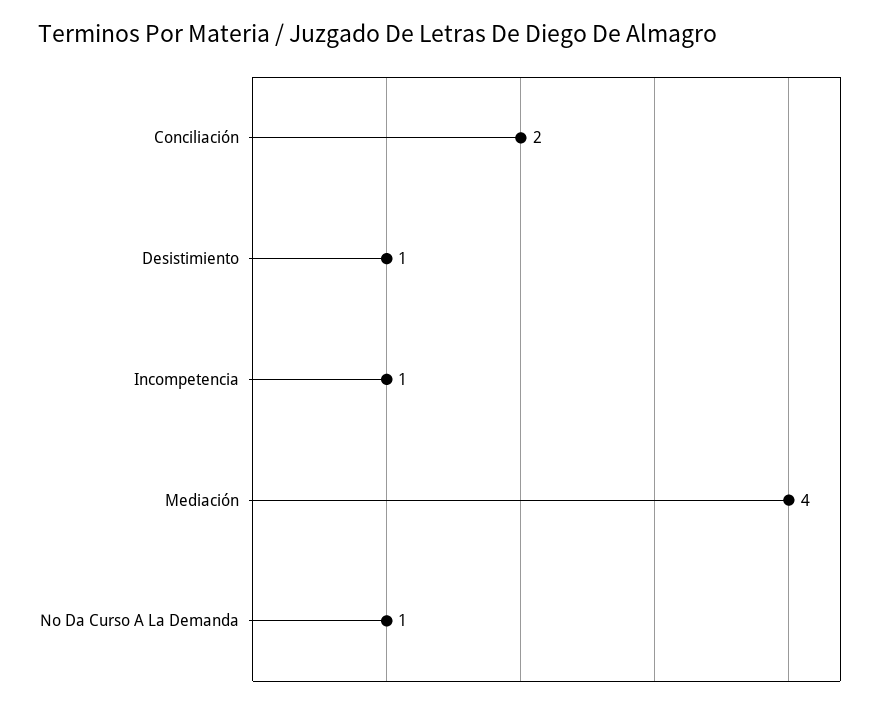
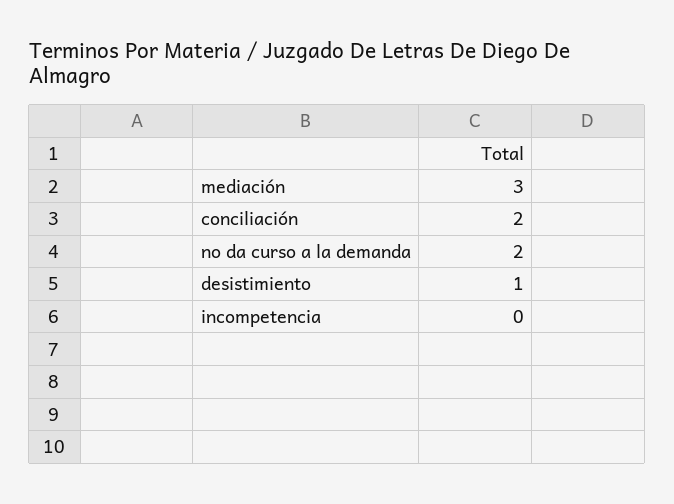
  {
    "Conciliación": 2,
    "Desistimiento": 1,
-   "Incompetencia": 1,
+   "Incompetencia": 0,
-   "Mediación": 4,
+   "Mediación": 3,
-   "No Da Curso A La Demanda": 1
+   "No Da Curso A La Demanda": 2
  }

